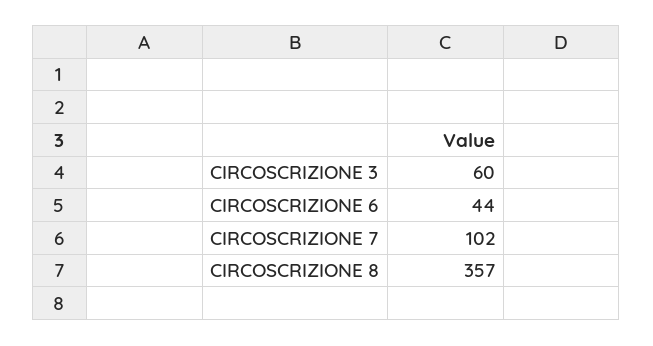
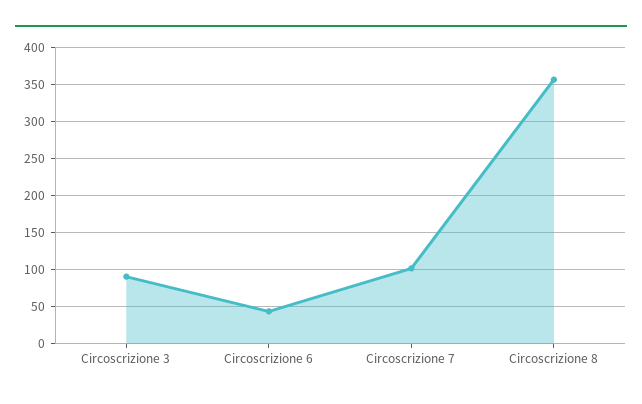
  {
-   "CIRCOSCRIZIONE 3": 60,
+   "CIRCOSCRIZIONE 3": 90,
    "CIRCOSCRIZIONE 6": 44,
    "CIRCOSCRIZIONE 7": 102,
    "CIRCOSCRIZIONE 8": 357
  }

